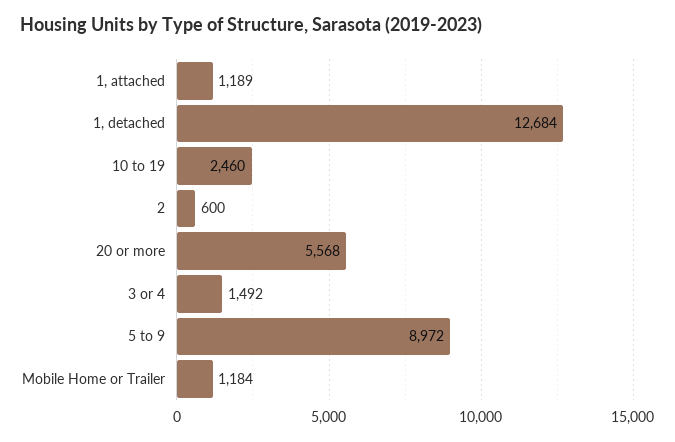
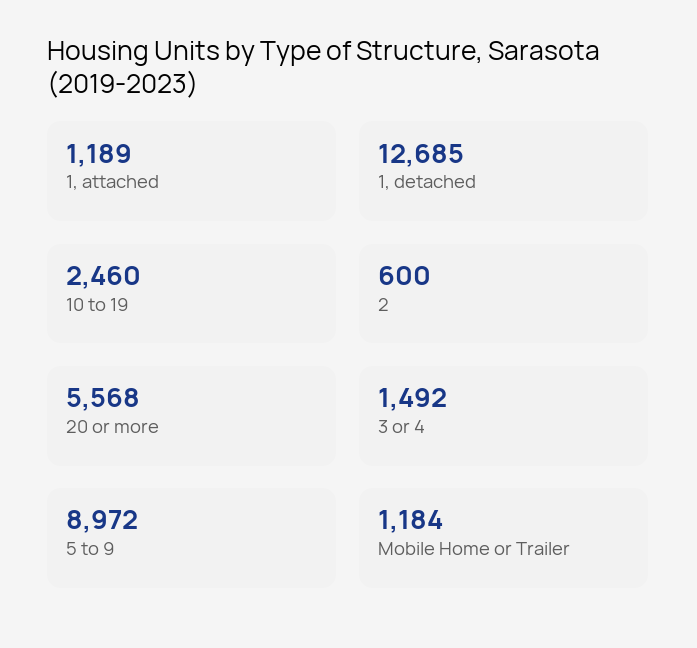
  {
    "1, attached": 1189,
-   "1, detached": 12684,
+   "1, detached": 12685,
    "10 to 19": 2460,
    "2": 600,
    "20 or more": 5568,
    "3 or 4": 1492,
    "5 to 9": 8972,
    "Mobile Home or Trailer": 1184
  }

